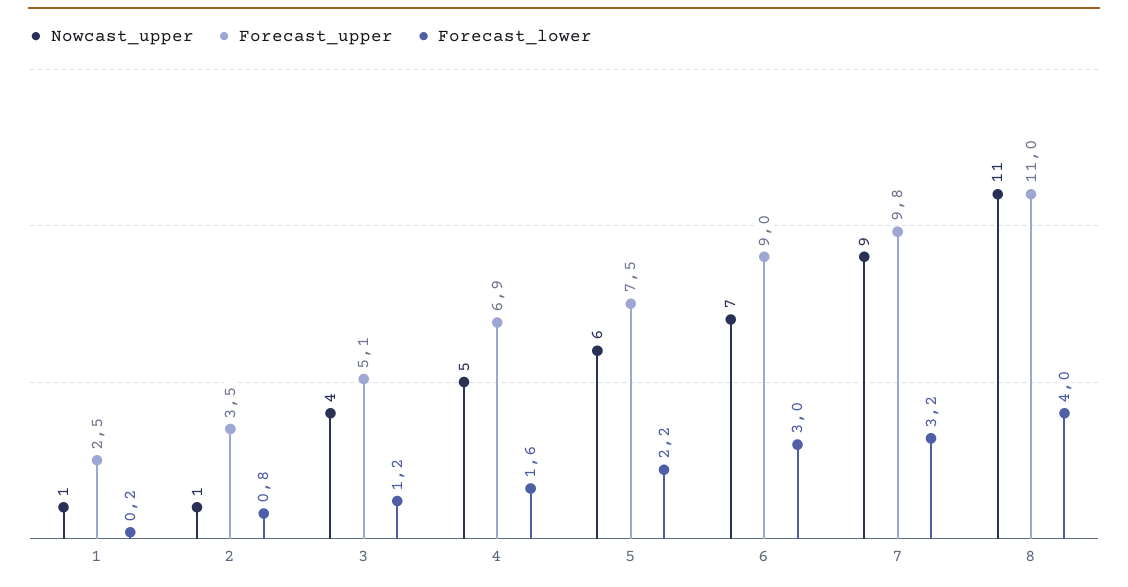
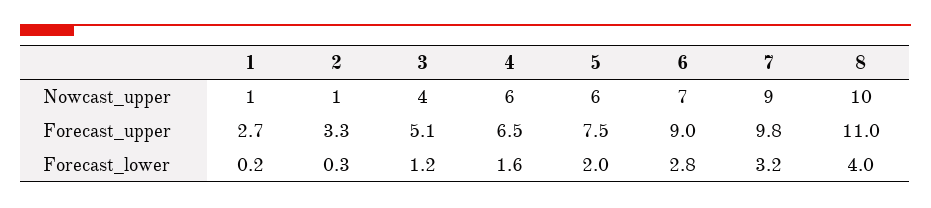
  {
    "Nowcast_upper": {
      "1": 1,
      "2": 1,
      "3": 4,
-     "4": 5,
+     "4": 6,
      "5": 6,
      "6": 7,
      "7": 9,
-     "8": 11
+     "8": 10
    },
    "Forecast_upper": {
-     "1": 2.5,
+     "1": 2.7,
-     "2": 3.5,
+     "2": 3.3,
      "3": 5.1,
-     "4": 6.9,
+     "4": 6.5,
      "5": 7.5,
      "6": 9,
      "7": 9.8,
      "8": 11
    },
    "Forecast_lower": {
      "1": 0.2,
-     "2": 0.8,
+     "2": 0.3,
      "3": 1.2,
      "4": 1.6,
-     "5": 2.2,
+     "5": 2,
-     "6": 3,
+     "6": 2.8,
      "7": 3.2,
      "8": 4
    }
  }

